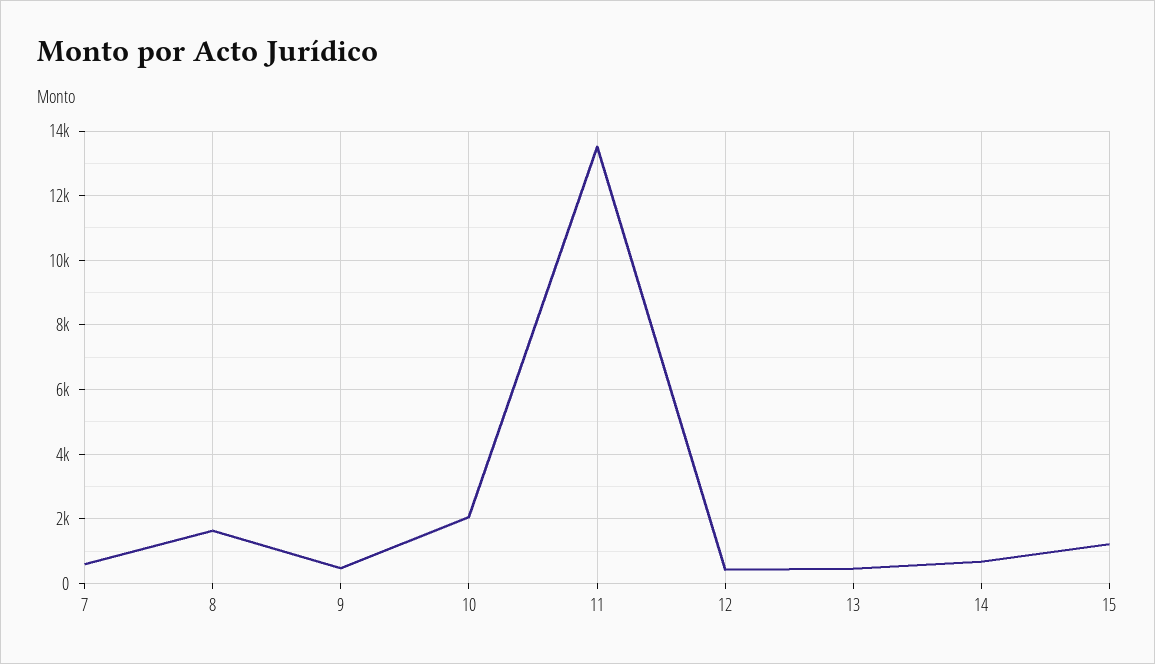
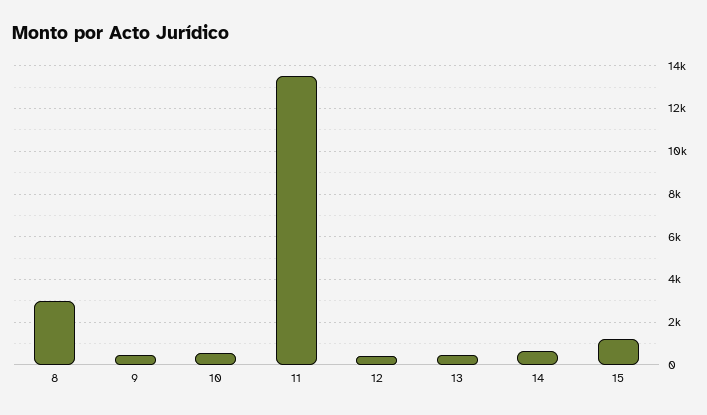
  {
-   "7": 600,
-   "8": 1600,
+   "8": 3000,
    "9": 400,
-   "10": 2000,
+   "10": 500,
    "11": 13600,
    "12": 400,
    "13": 400,
    "14": 600,
    "15": 1200
  }

